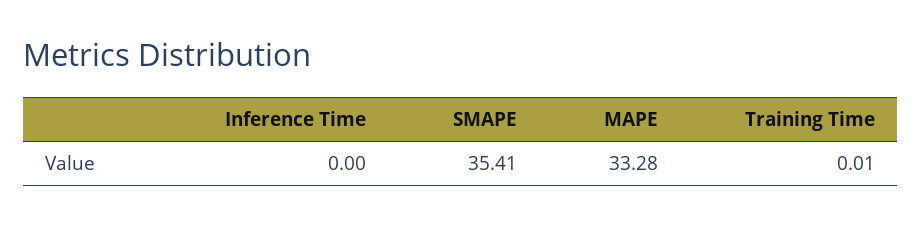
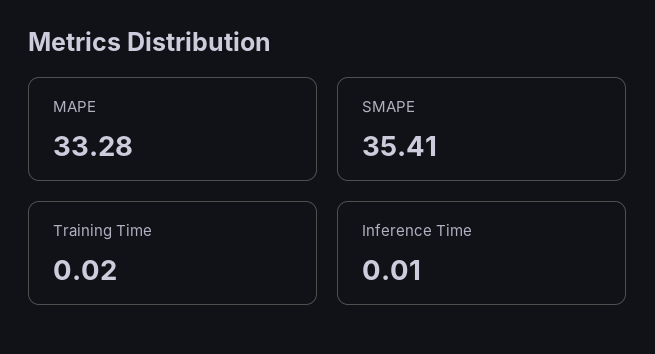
  {
-   "Inference Time": 0,
+   "Inference Time": 0.01,
    "SMAPE": 35.41,
    "MAPE": 33.28,
-   "Training Time": 0.01
+   "Training Time": 0.02
  }

